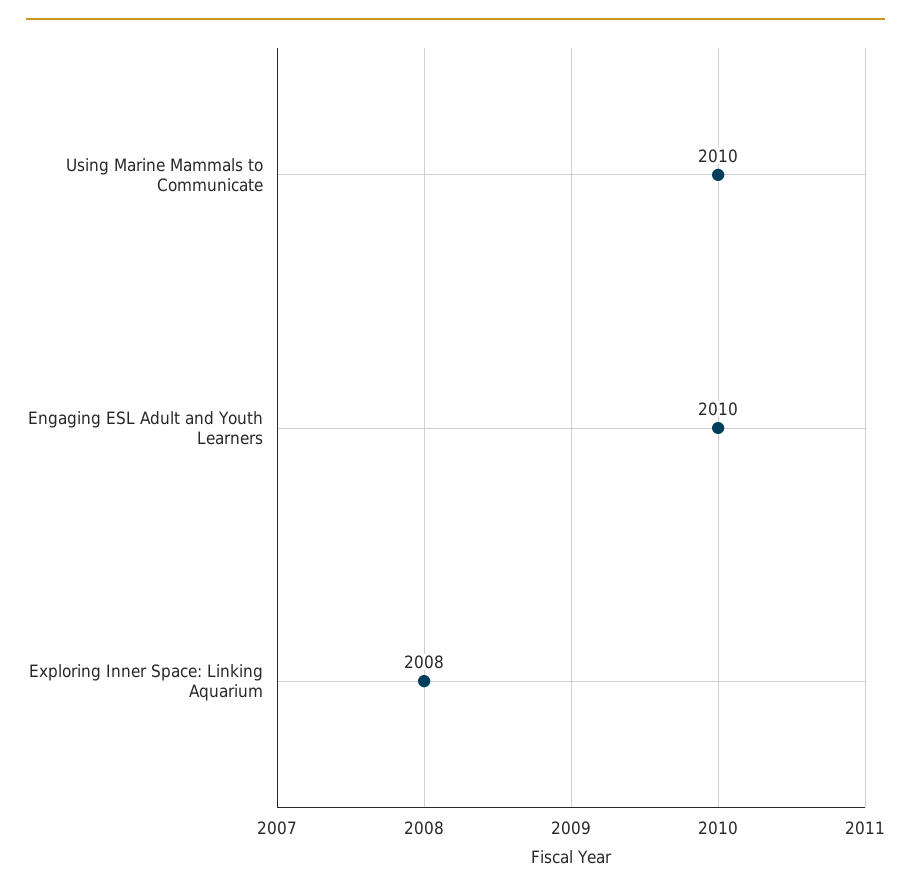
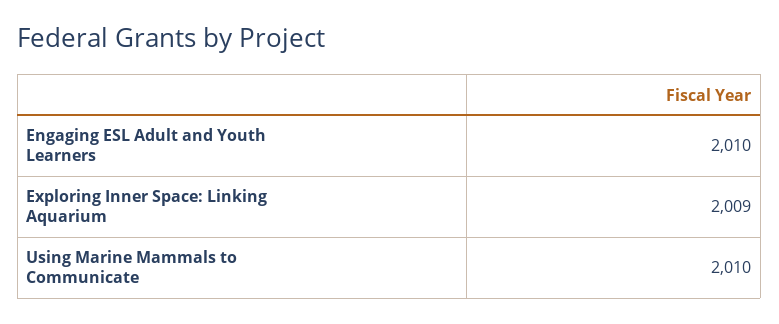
  {
    "Using Marine Mammals to Communicate": 2010,
    "Engaging ESL Adult and Youth Learners": 2010,
-   "Exploring Inner Space: Linking Aquarium": 2008
+   "Exploring Inner Space: Linking Aquarium": 2009
  }

